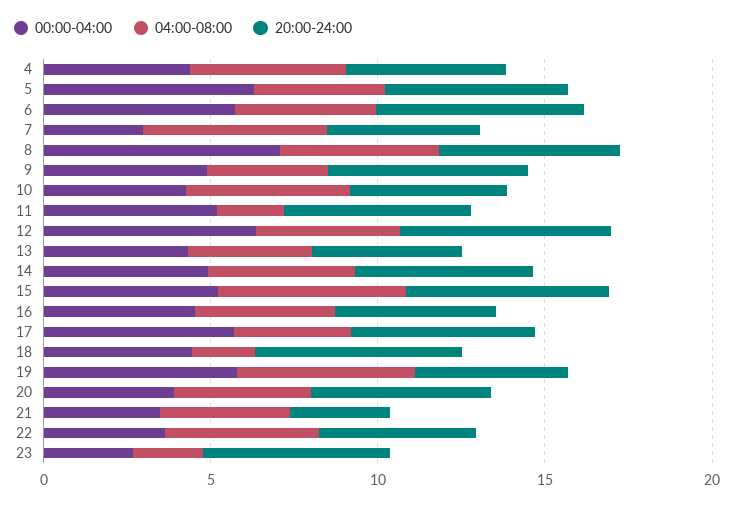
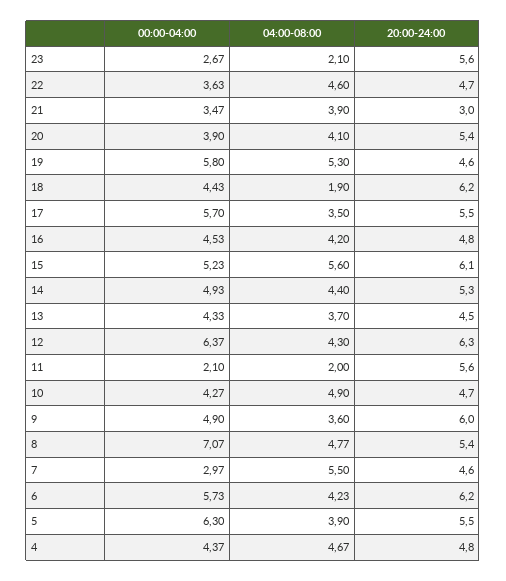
  {
    "00:00-04:00": {
      "4": 4.37,
      "5": 6.3,
      "6": 5.73,
      "7": 2.97,
      "8": 7.07,
      "9": 4.9,
      "10": 4.27,
-     "11": 5,
+     "11": 2.1,
      "12": 6.37,
      "13": 4.33,
      "14": 4.93,
      "15": 5.23,
      "16": 4.53,
      "17": 5.7,
      "18": 4.43,
      "19": 5.8,
      "20": 3.9,
      "21": 3.47,
      "22": 3.63,
      "23": 2.67
    },
    "04:00-08:00": {
      "4": 4.67,
      "5": 3.9,
      "6": 4.23,
      "7": 5.5,
      "8": 4.77,
      "9": 3.6,
      "10": 4.9,
      "11": 2,
      "12": 4.3,
      "13": 3.7,
      "14": 4.4,
      "15": 5.6,
      "16": 4.2,
      "17": 3.5,
      "18": 1.9,
      "19": 5.3,
      "20": 4.1,
      "21": 3.9,
      "22": 4.6,
      "23": 2.1
    },
    "20:00-24:00": {
      "4": 4.8,
      "5": 5.5,
      "6": 6.2,
      "7": 4.6,
      "8": 5.4,
      "9": 6,
      "10": 4.7,
      "11": 5.6,
      "12": 6.3,
      "13": 4.5,
      "14": 5.3,
      "15": 6.1,
      "16": 4.8,
      "17": 5.5,
      "18": 6.2,
      "19": 4.6,
      "20": 5.4,
      "21": 3,
      "22": 4.7,
      "23": 5.6
    }
  }

